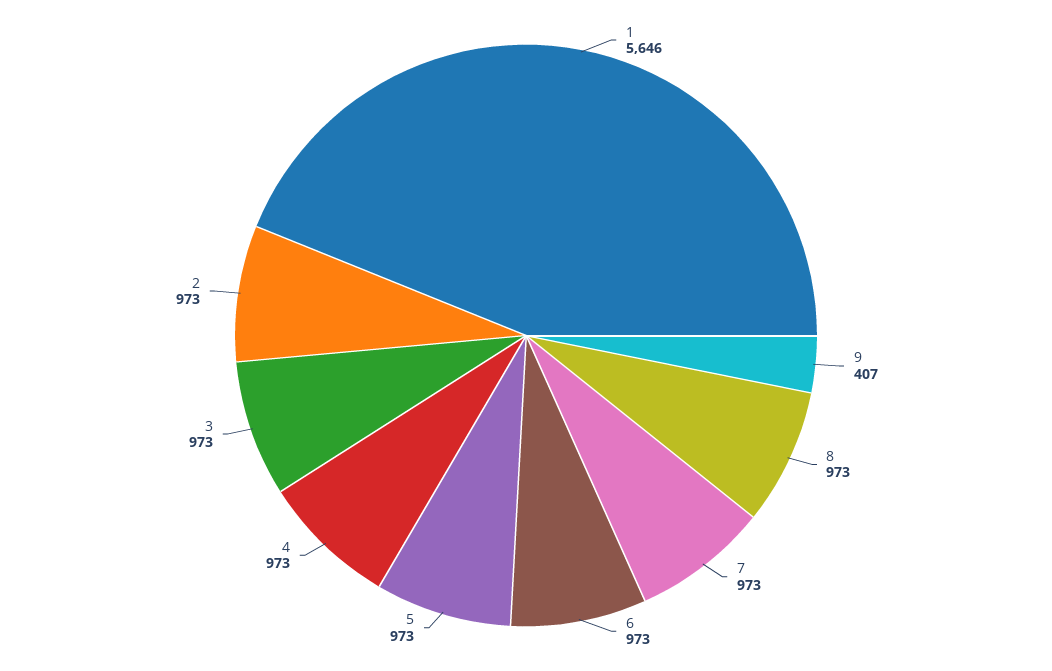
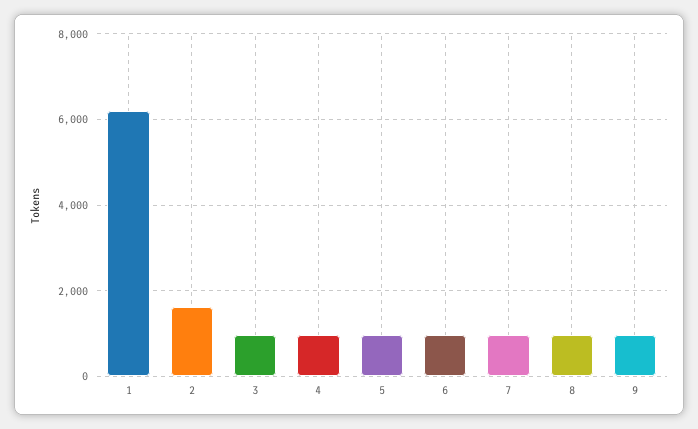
  {
-   "1": 5646,
+   "1": 6200,
-   "9": 407,
+   "9": 1000,
    "8": 973,
    "7": 973,
    "6": 973,
    "5": 973,
    "4": 973,
    "3": 973,
-   "2": 973
+   "2": 1600
  }

